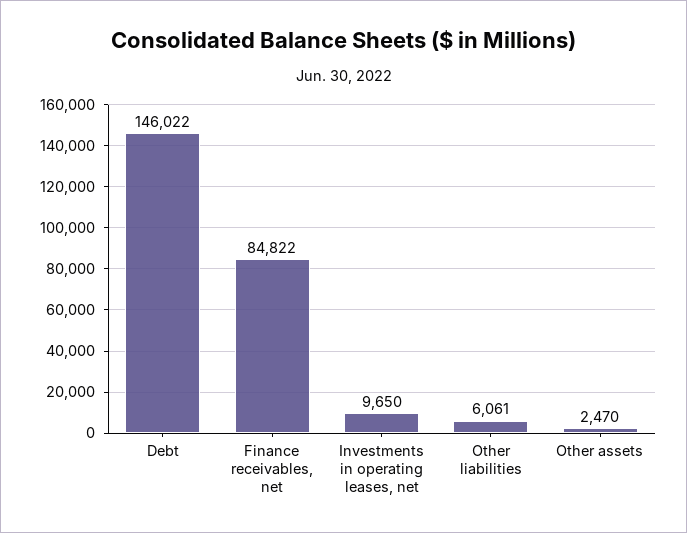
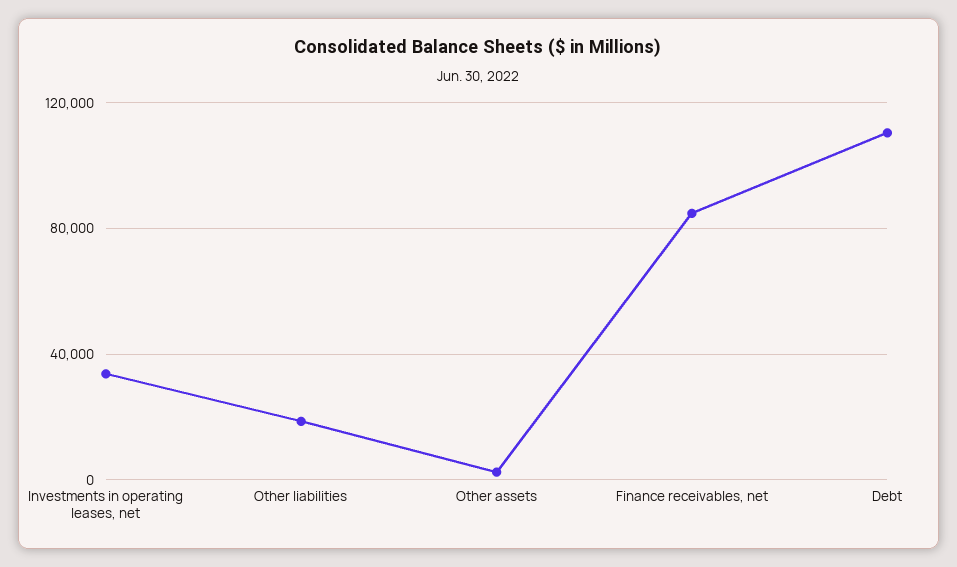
  {
-   "Debt": 146022,
+   "Debt": 110000,
    "Finance receivables, net": 84822,
-   "Investments in operating leases, net": 9650,
+   "Investments in operating leases, net": 35000,
-   "Other liabilities": 6061,
+   "Other liabilities": 20000,
    "Other assets": 2470
  }

